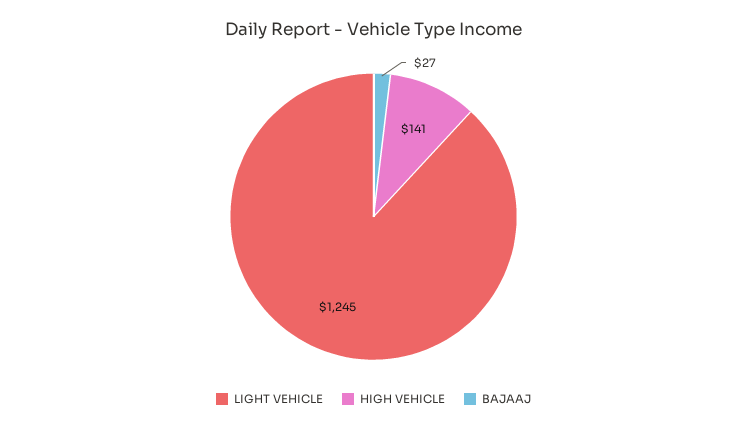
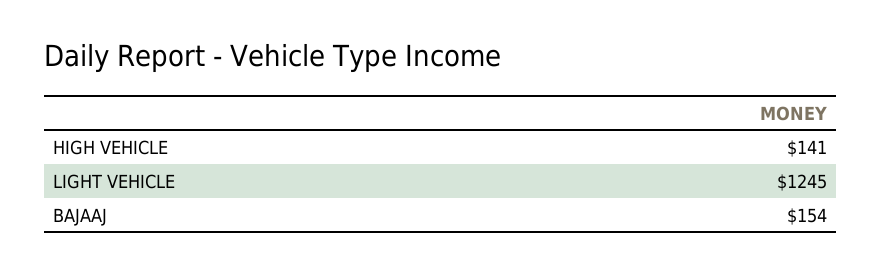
  {
    "LIGHT VEHICLE": 1245,
    "HIGH VEHICLE": 141,
-   "BAJAAJ": 27
+   "BAJAAJ": 154
  }

